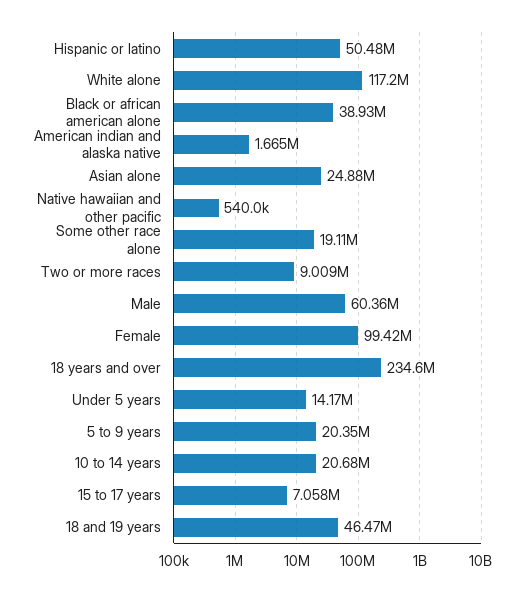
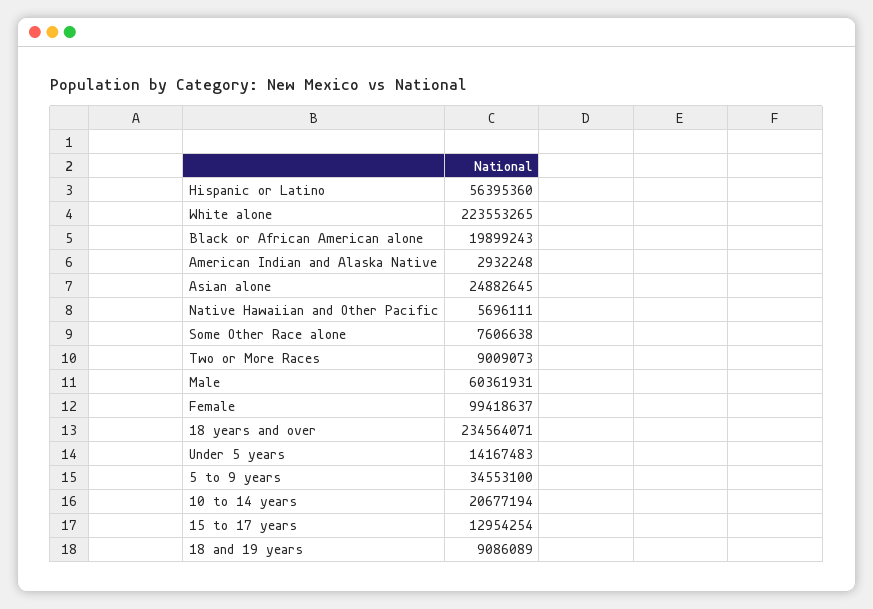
  {
-   "Hispanic or latino": 50480000,
+   "Hispanic or latino": 56395360,
-   "White alone": 117200000,
+   "White alone": 223553265,
-   "Black or african american alone": 38930000,
+   "Black or african american alone": 19899243,
-   "American indian and alaska native": 1665000,
+   "American indian and alaska native": 2932248,
    "Asian alone": 24882645,
-   "Native hawaiian and other pacific": 540000,
+   "Native hawaiian and other pacific": 5696111,
-   "Some other race alone": 19110000,
+   "Some other race alone": 7606638,
    "Two or more races": 9009073,
    "Male": 60361931,
    "Female": 99418637,
    "18 years and over": 234564071,
    "Under 5 years": 14167483,
-   "5 to 9 years": 20350000,
+   "5 to 9 years": 34553100,
    "10 to 14 years": 20677194,
-   "15 to 17 years": 7058000,
+   "15 to 17 years": 12954254,
-   "18 and 19 years": 46470000
+   "18 and 19 years": 9086089
  }

